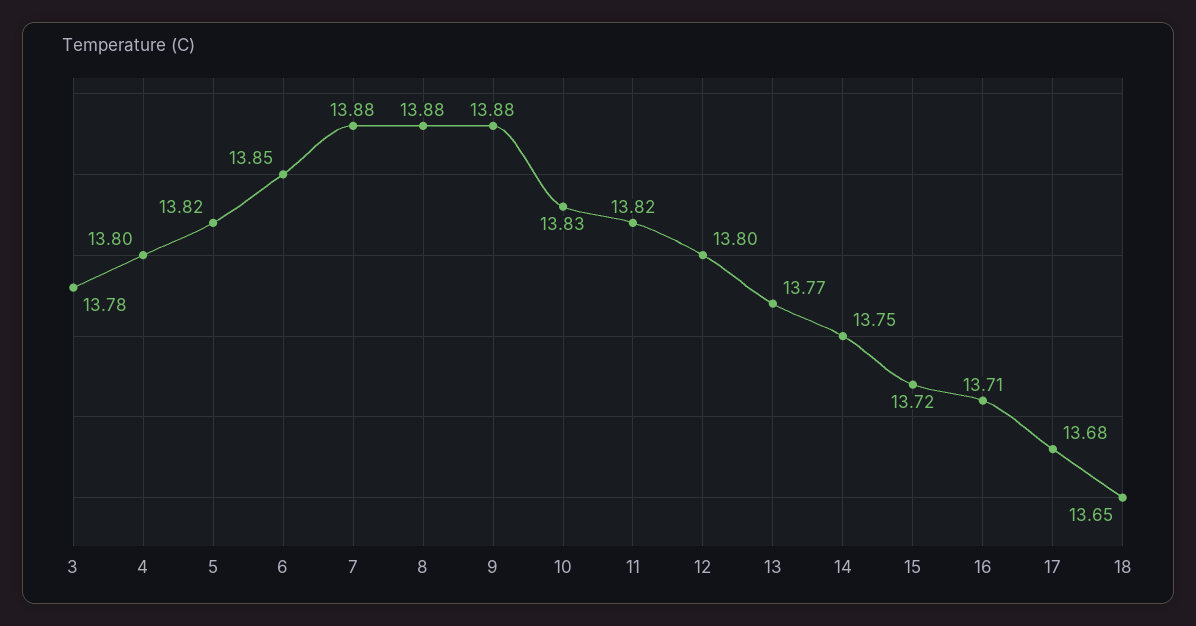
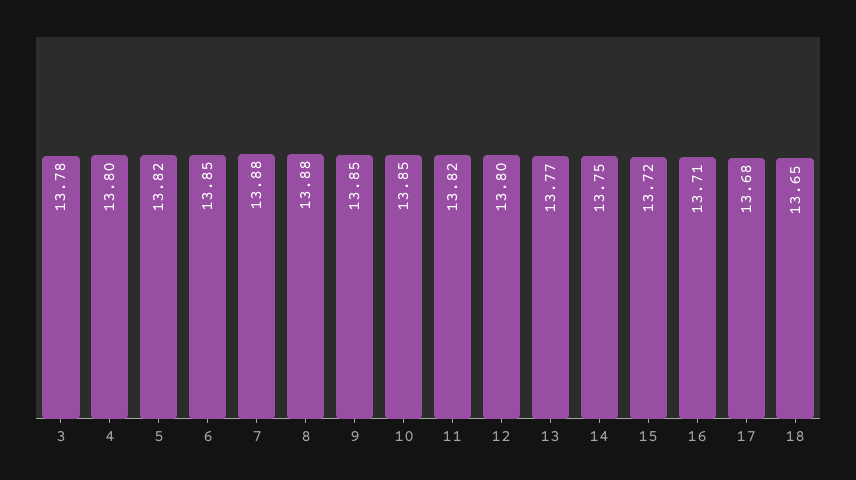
  {
    "3": 13.78,
    "4": 13.8,
    "5": 13.82,
    "6": 13.85,
    "7": 13.88,
    "8": 13.88,
-   "9": 13.88,
+   "9": 13.85,
-   "10": 13.83,
+   "10": 13.85,
    "11": 13.82,
    "12": 13.8,
    "13": 13.77,
    "14": 13.75,
    "15": 13.72,
    "16": 13.71,
    "17": 13.68,
    "18": 13.65
  }

